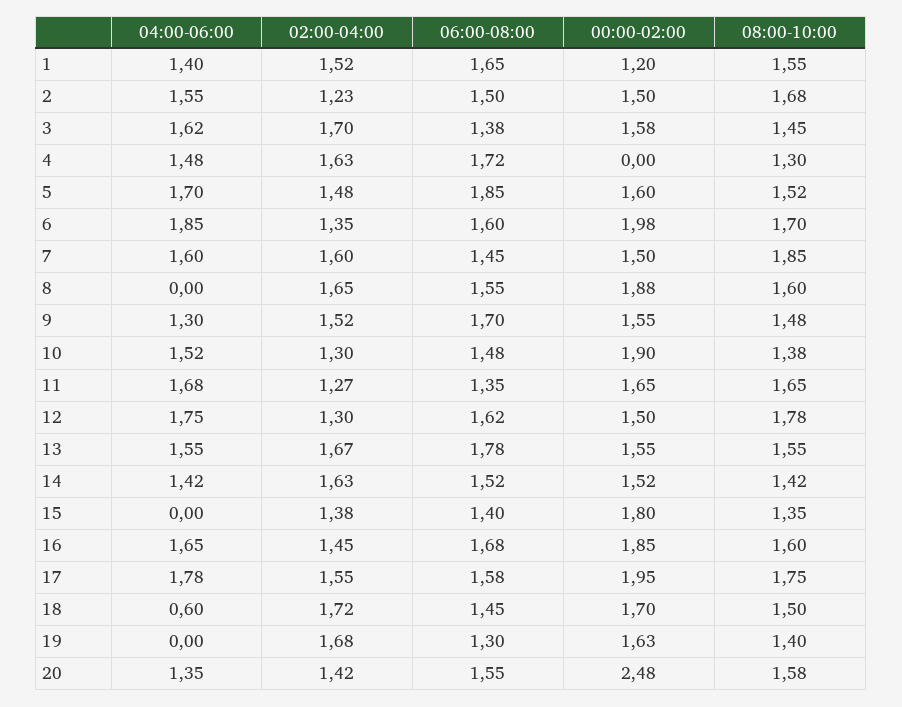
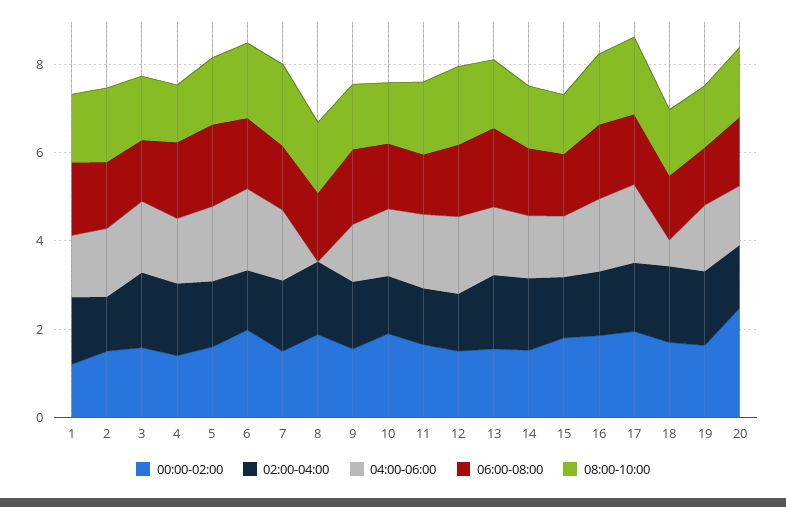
  {
    "04:00-06:00": {
      "1": 1.4,
      "2": 1.55,
      "3": 1.62,
      "4": 1.48,
      "5": 1.7,
      "6": 1.85,
      "7": 1.6,
      "8": 0,
      "9": 1.3,
      "10": 1.52,
      "11": 1.68,
      "12": 1.75,
      "13": 1.55,
      "14": 1.42,
-     "15": 0,
+     "15": 1.5,
      "16": 1.65,
      "17": 1.78,
      "18": 0.6,
-     "19": 0,
+     "19": 1.5,
      "20": 1.35
    },
    "02:00-04:00": {
      "1": 1.52,
      "2": 1.23,
      "3": 1.7,
      "4": 1.63,
      "5": 1.48,
      "6": 1.35,
      "7": 1.6,
      "8": 1.65,
      "9": 1.52,
      "10": 1.3,
      "11": 1.27,
      "12": 1.3,
      "13": 1.67,
      "14": 1.63,
      "15": 1.38,
      "16": 1.45,
      "17": 1.55,
      "18": 1.72,
      "19": 1.68,
      "20": 1.42
    },
    "06:00-08:00": {
      "1": 1.65,
      "2": 1.5,
      "3": 1.38,
      "4": 1.72,
      "5": 1.85,
      "6": 1.6,
      "7": 1.45,
      "8": 1.55,
      "9": 1.7,
      "10": 1.48,
      "11": 1.35,
      "12": 1.62,
      "13": 1.78,
      "14": 1.52,
      "15": 1.4,
      "16": 1.68,
      "17": 1.58,
      "18": 1.45,
      "19": 1.3,
      "20": 1.55
    },
    "00:00-02:00": {
      "1": 1.2,
      "2": 1.5,
      "3": 1.58,
-     "4": 0,
+     "4": 1.5,
      "5": 1.6,
      "6": 1.98,
      "7": 1.5,
      "8": 1.88,
      "9": 1.55,
      "10": 1.9,
      "11": 1.65,
      "12": 1.5,
      "13": 1.55,
      "14": 1.52,
      "15": 1.8,
      "16": 1.85,
      "17": 1.95,
      "18": 1.7,
      "19": 1.63,
      "20": 2.48
    },
    "08:00-10:00": {
      "1": 1.55,
      "2": 1.68,
      "3": 1.45,
      "4": 1.3,
      "5": 1.52,
      "6": 1.7,
      "7": 1.85,
      "8": 1.6,
      "9": 1.48,
      "10": 1.38,
      "11": 1.65,
      "12": 1.78,
      "13": 1.55,
      "14": 1.42,
      "15": 1.35,
      "16": 1.6,
      "17": 1.75,
      "18": 1.5,
      "19": 1.4,
      "20": 1.58
    }
  }

